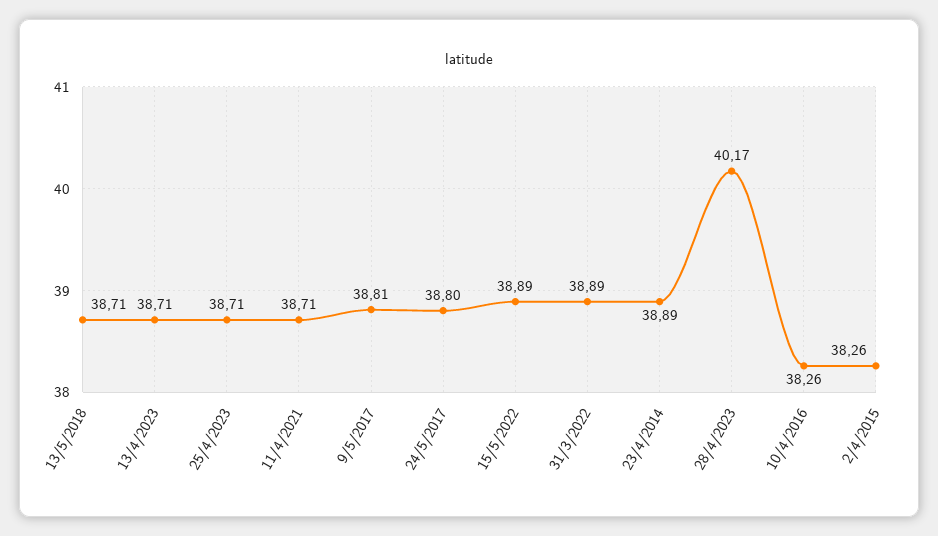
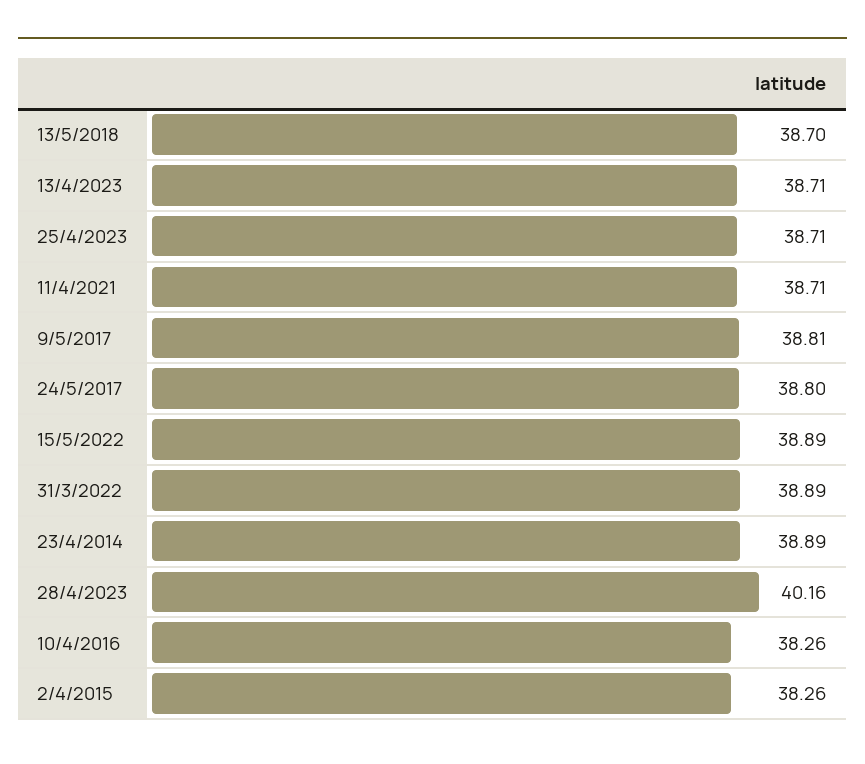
  {
-   "13/5/2018": 38.71,
+   "13/5/2018": 38.7,
    "13/4/2023": 38.71,
    "25/4/2023": 38.71,
    "11/4/2021": 38.71,
    "9/5/2017": 38.81,
    "24/5/2017": 38.8,
    "15/5/2022": 38.89,
    "31/3/2022": 38.89,
    "23/4/2014": 38.89,
-   "28/4/2023": 40.17,
+   "28/4/2023": 40.16,
    "10/4/2016": 38.26,
    "2/4/2015": 38.26
  }

